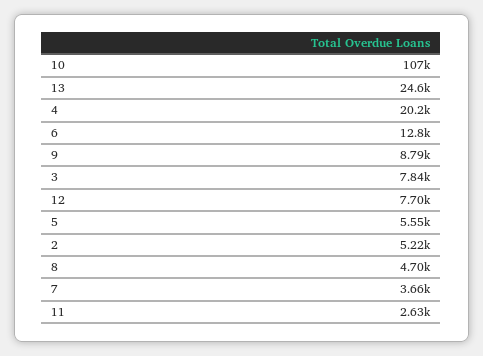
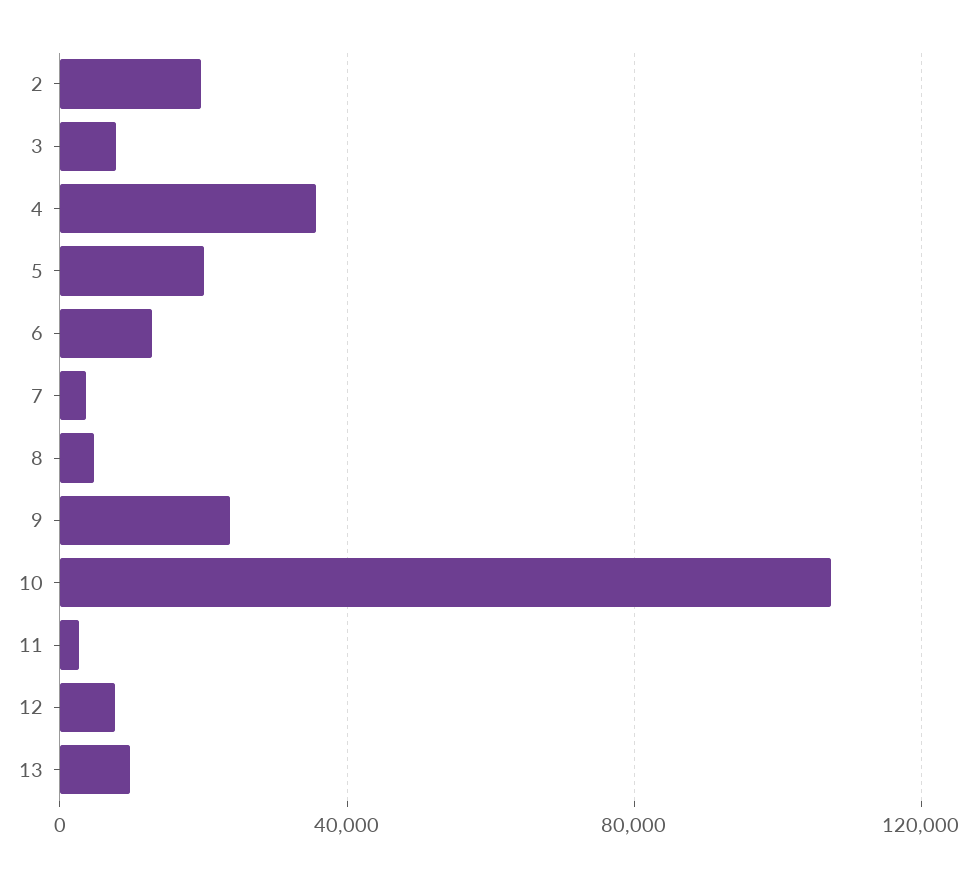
  {
    "10": 107000,
-   "13": 24600,
+   "13": 10000,
-   "4": 20200,
+   "4": 35000,
    "6": 12800,
-   "9": 8790,
+   "9": 25000,
    "3": 7840,
    "12": 7700,
-   "5": 5550,
+   "5": 20000,
-   "2": 5220,
+   "2": 20000,
    "8": 4700,
    "7": 3660,
    "11": 2630
  }

